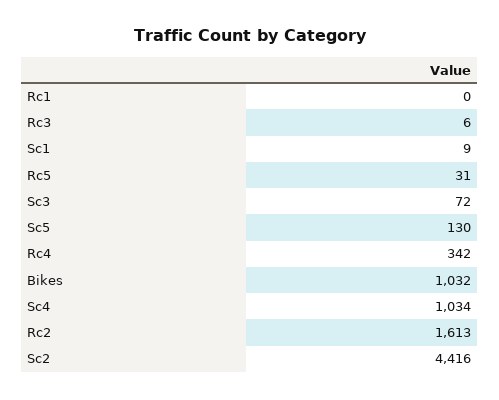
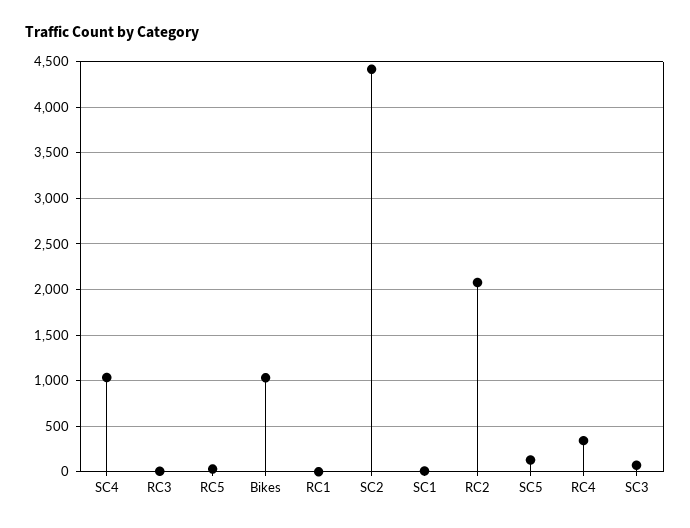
  {
    "Rc1": 0,
    "Rc3": 6,
    "Sc1": 9,
    "Rc5": 31,
    "Sc3": 72,
    "Sc5": 130,
    "Rc4": 342,
    "Bikes": 1032,
    "Sc4": 1034,
-   "Rc2": 1613,
+   "Rc2": 2100,
    "Sc2": 4416
  }

